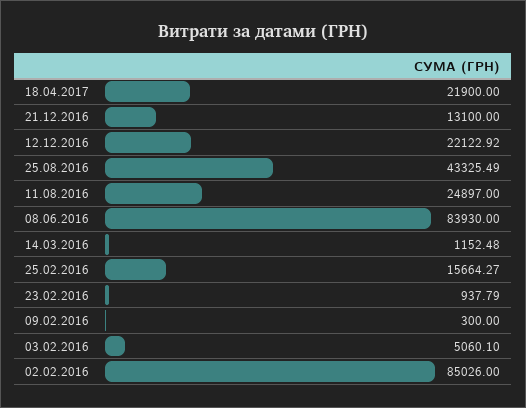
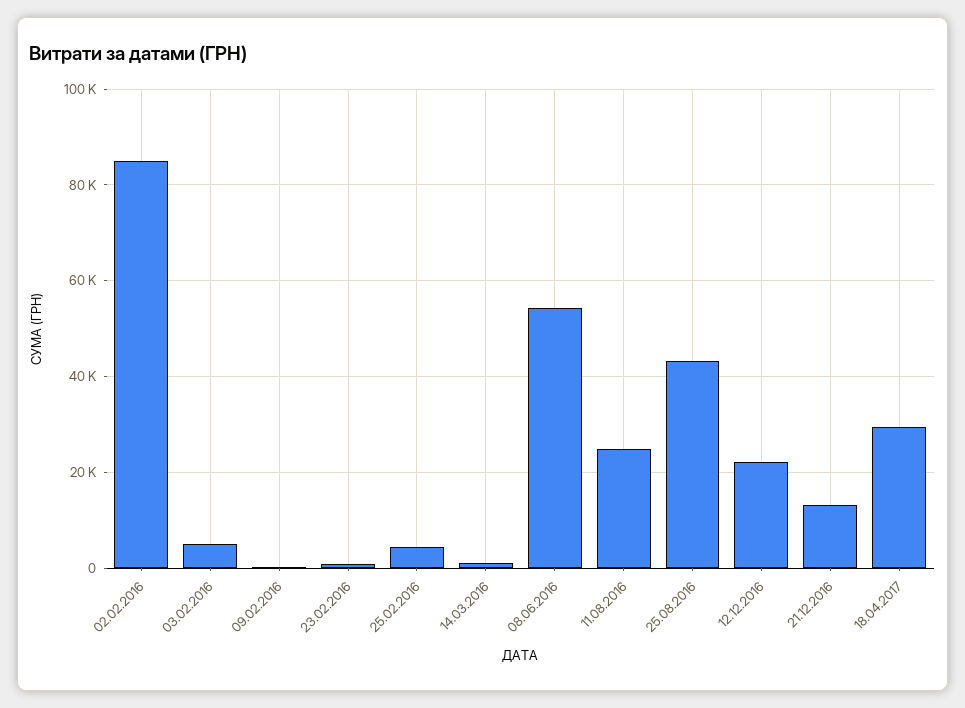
  {
-   "18.04.2017": 21900,
+   "18.04.2017": 30000,
    "21.12.2016": 13100,
    "12.12.2016": 22122.92,
    "25.08.2016": 43325.49,
    "11.08.2016": 24897,
-   "08.06.2016": 83930,
+   "08.06.2016": 54000,
    "14.03.2016": 1152.48,
-   "25.02.2016": 15664.27,
+   "25.02.2016": 4000,
    "23.02.2016": 937.79,
    "09.02.2016": 300,
    "03.02.2016": 5060.1,
    "02.02.2016": 85026
  }

